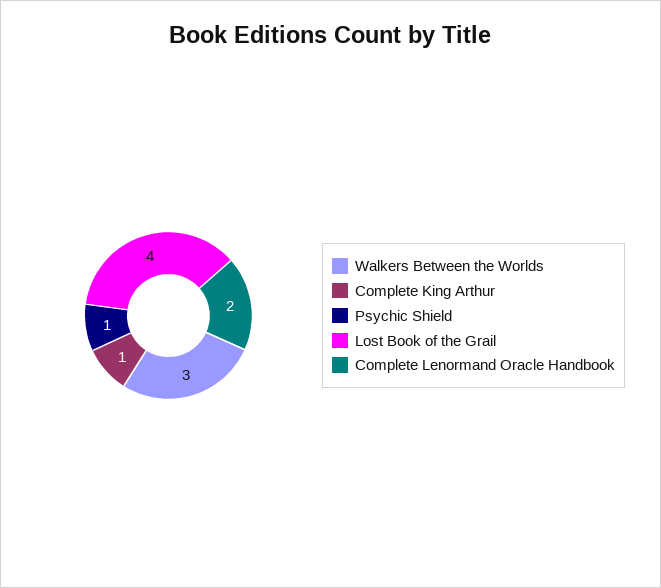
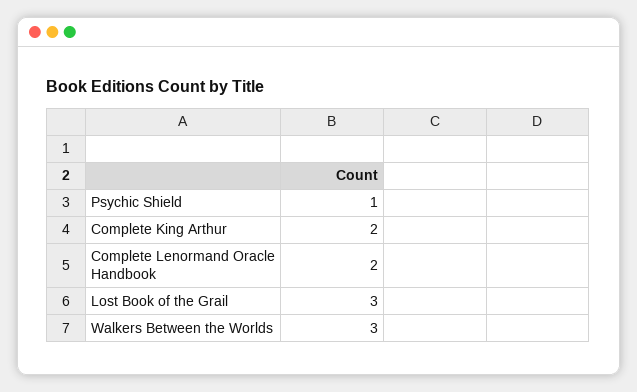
  {
    "Walkers Between the Worlds": 3,
-   "Complete King Arthur": 1,
+   "Complete King Arthur": 2,
    "Psychic Shield": 1,
-   "Lost Book of the Grail": 4,
+   "Lost Book of the Grail": 3,
    "Complete Lenormand Oracle Handbook": 2
  }

